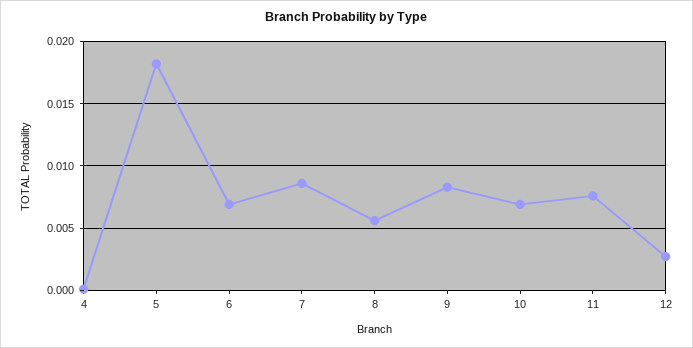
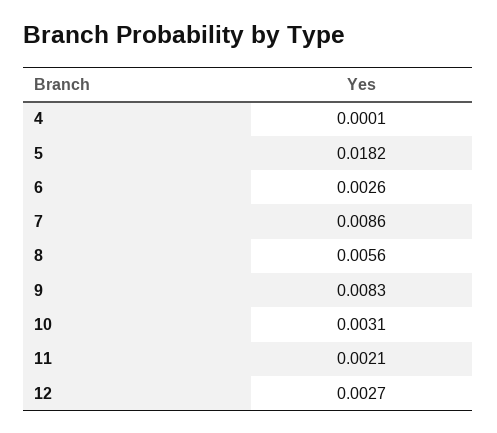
  {
    "4": 0.0001,
    "5": 0.0182,
-   "6": 0.007,
+   "6": 0.0026,
    "7": 0.0086,
    "8": 0.0056,
    "9": 0.0083,
-   "10": 0.007,
+   "10": 0.0031,
-   "11": 0.0075,
+   "11": 0.0021,
    "12": 0.0027
  }

